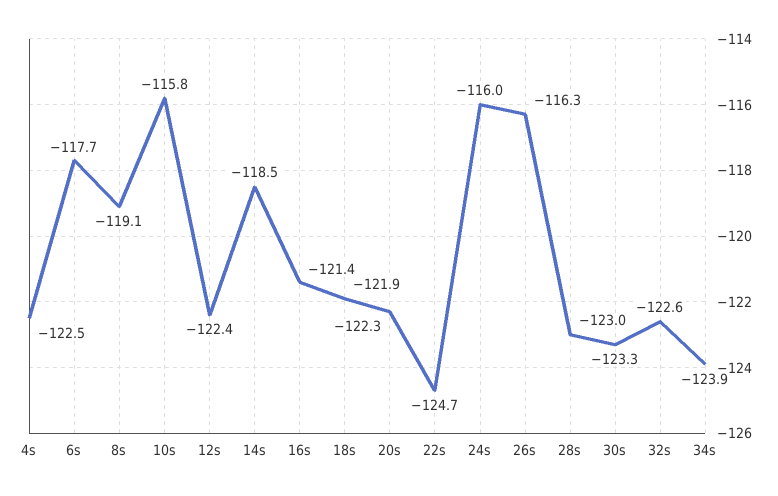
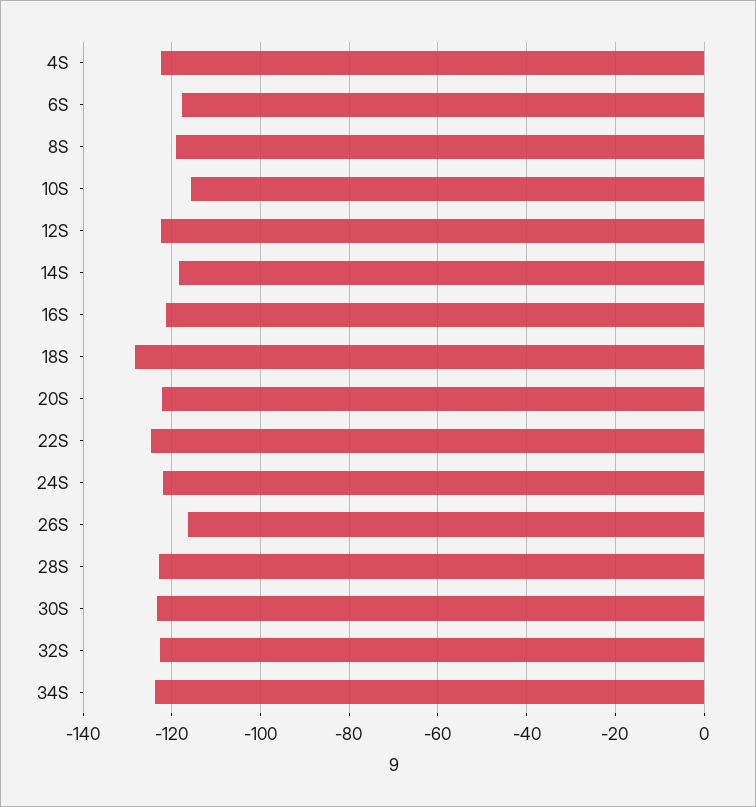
  {
    "4s": -122.5,
    "6s": -117.7,
    "8s": -119.1,
    "10s": -115.8,
    "12s": -122.4,
    "14s": -118.5,
    "16s": -121.4,
-   "18s": -121.9,
+   "18s": -128,
    "20s": -122.3,
    "22s": -124.7,
-   "24s": -116,
+   "24s": -122,
    "26s": -116.3,
    "28s": -123,
    "30s": -123.3,
    "32s": -122.6,
    "34s": -123.9
  }

